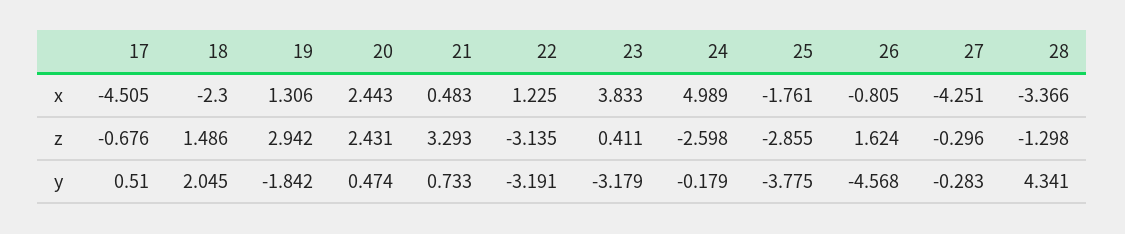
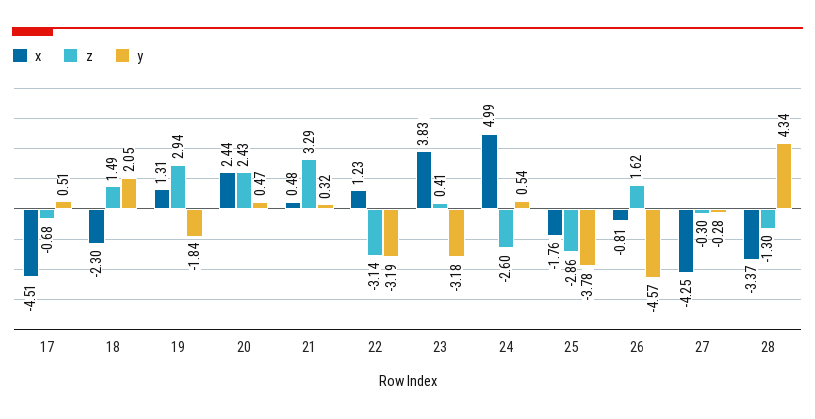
  {
    "x": {
      "17": -4.505,
      "18": -2.3,
      "19": 1.306,
      "20": 2.443,
      "21": 0.483,
      "22": 1.225,
      "23": 3.833,
      "24": 4.989,
      "25": -1.761,
      "26": -0.805,
      "27": -4.251,
      "28": -3.366
    },
    "z": {
      "17": -0.676,
      "18": 1.486,
      "19": 2.942,
      "20": 2.431,
      "21": 3.293,
      "22": -3.135,
      "23": 0.411,
      "24": -2.598,
      "25": -2.855,
      "26": 1.624,
      "27": -0.296,
      "28": -1.298
    },
    "y": {
      "17": 0.51,
      "18": 2.045,
      "19": -1.842,
      "20": 0.474,
-     "21": 0.733,
+     "21": 0.32,
      "22": -3.191,
      "23": -3.179,
-     "24": -0.179,
+     "24": 0.54,
      "25": -3.775,
      "26": -4.568,
      "27": -0.283,
      "28": 4.341
    }
  }

